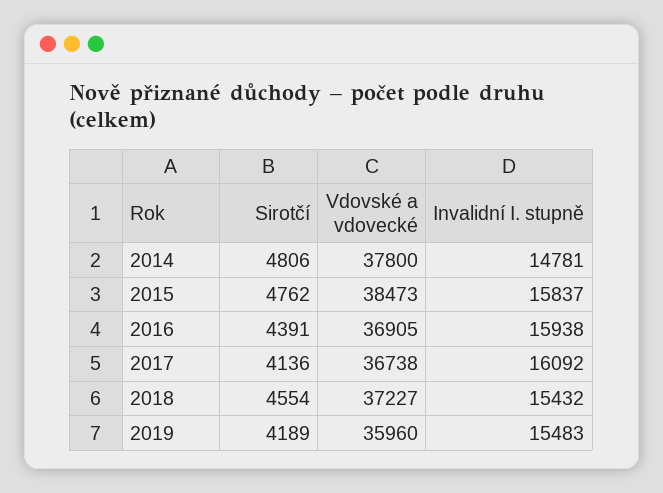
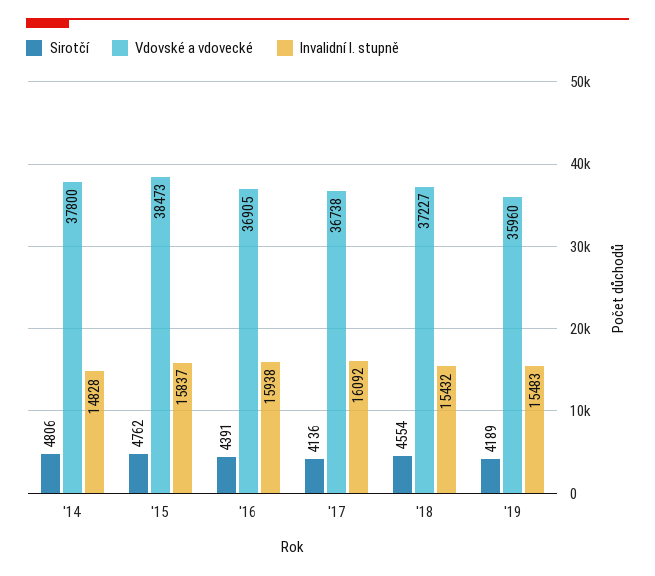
  {
    "Sirotčí": {
      "2014": 4806,
      "2015": 4762,
      "2016": 4391,
      "2017": 4136,
      "2018": 4554,
      "2019": 4189
    },
    "Vdovské a vdovecké": {
      "2014": 37800,
      "2015": 38473,
      "2016": 36905,
      "2017": 36738,
      "2018": 37227,
      "2019": 35960
    },
    "Invalidní I. stupně": {
-     "2014": 14781,
+     "2014": 14828,
      "2015": 15837,
      "2016": 15938,
      "2017": 16092,
      "2018": 15432,
      "2019": 15483
    }
  }

